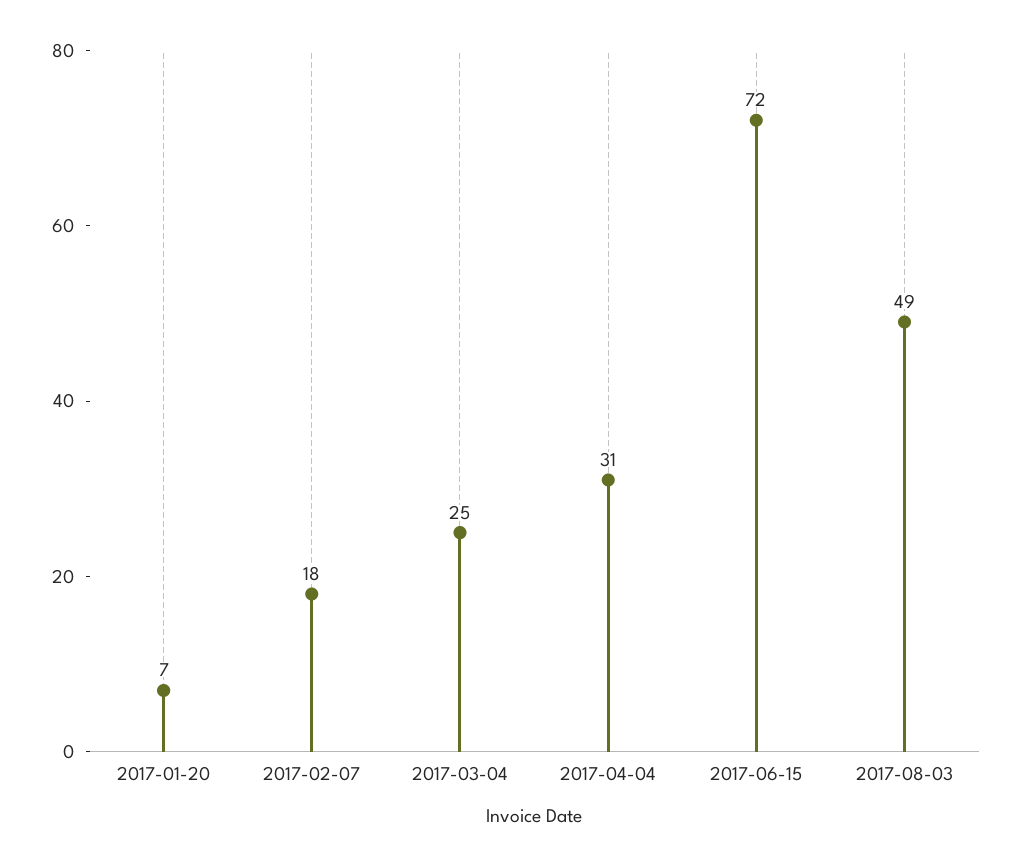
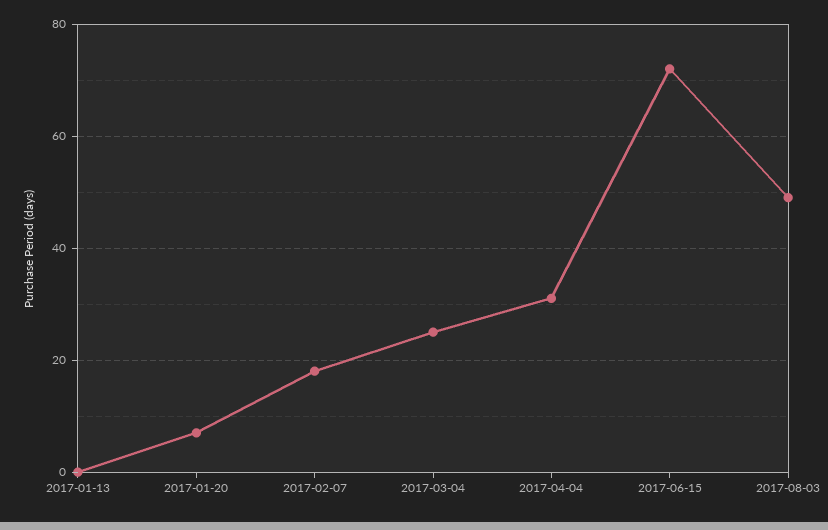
  {
    "2017-01-20": 7,
    "2017-02-07": 18,
    "2017-03-04": 25,
    "2017-04-04": 31,
    "2017-06-15": 72,
-   "2017-08-03": 49
+   "2017-08-03": 49,
+   "2017-01-13": 0
  }

